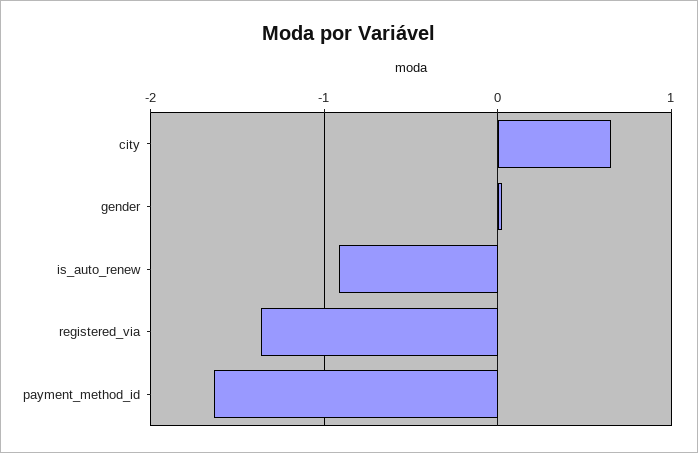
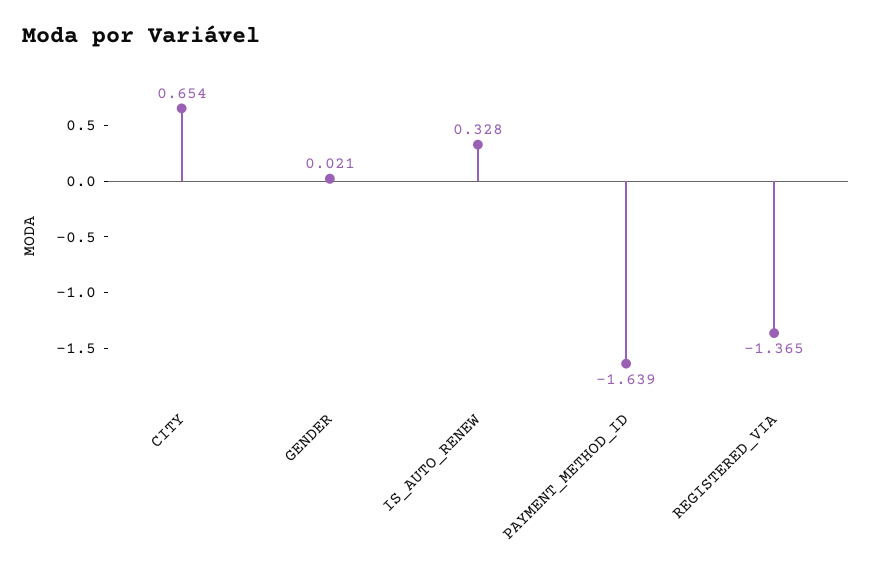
  {
    "city": 0.654,
    "gender": 0.021,
-   "is_auto_renew": -0.9,
+   "is_auto_renew": 0.328,
    "registered_via": -1.365,
    "payment_method_id": -1.639
  }

